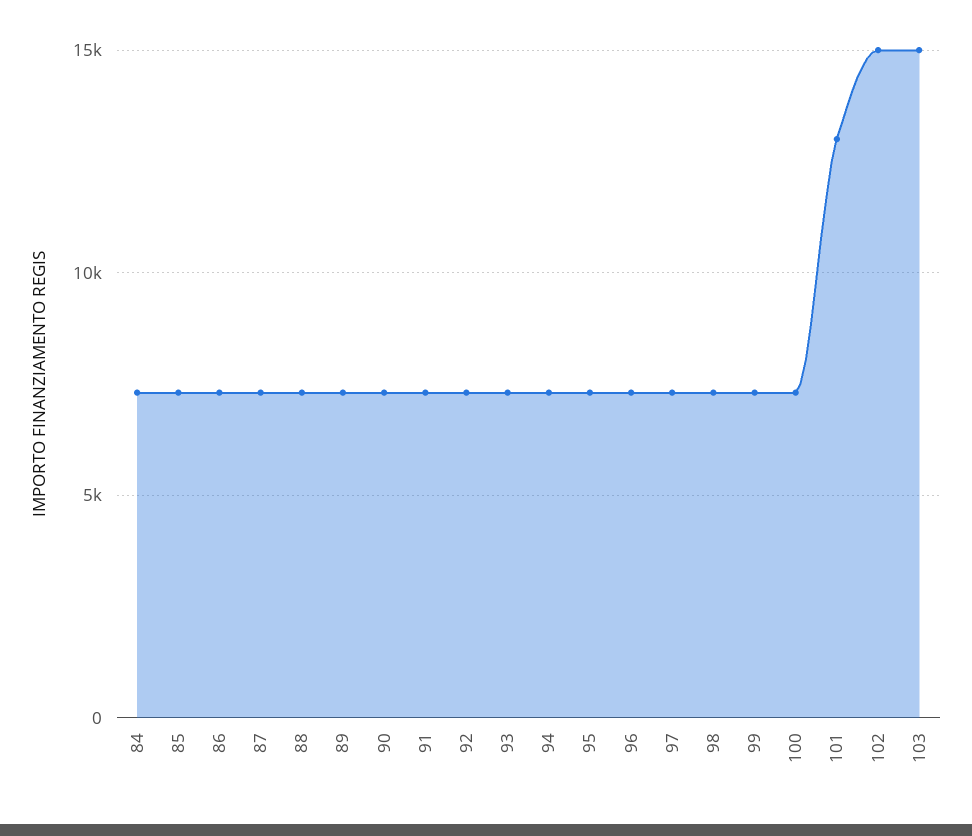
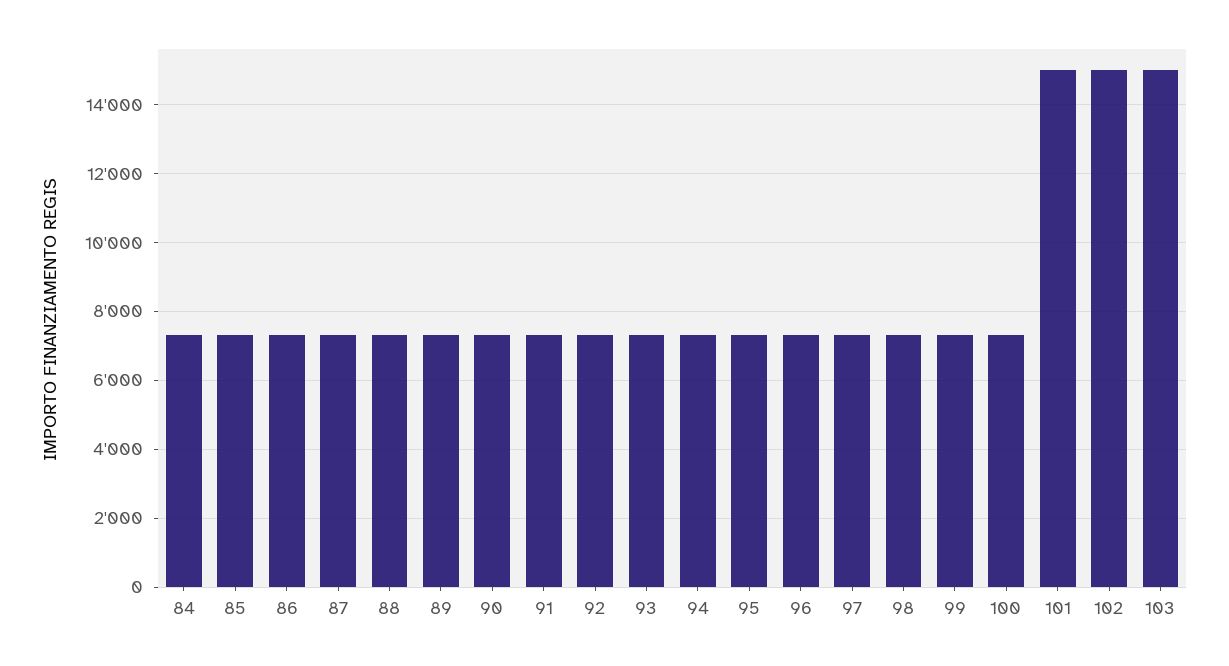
  {
    "84": 7400,
    "85": 7400,
    "86": 7400,
    "87": 7400,
    "88": 7400,
    "89": 7400,
    "90": 7400,
    "91": 7400,
    "92": 7400,
    "93": 7400,
    "94": 7400,
    "95": 7400,
    "96": 7400,
    "97": 7400,
    "98": 7400,
    "99": 7400,
    "100": 7400,
-   "101": 13000,
+   "101": 15000,
    "102": 15000,
    "103": 15000
  }

